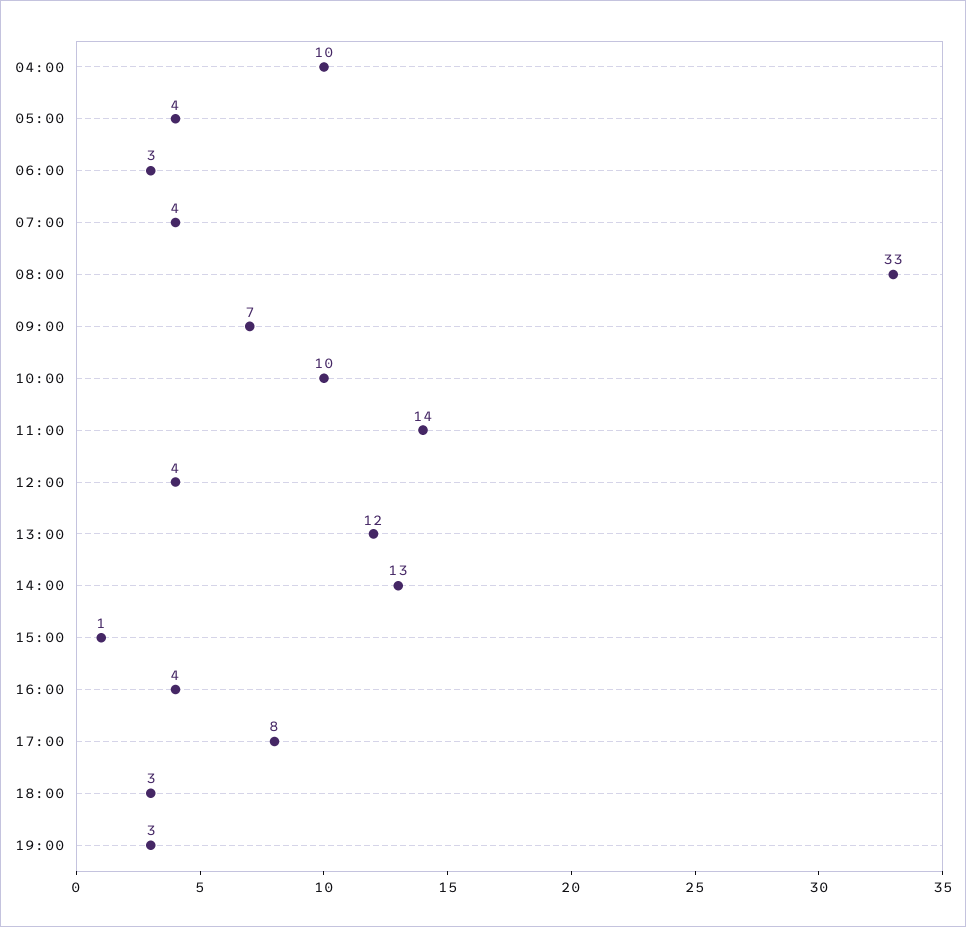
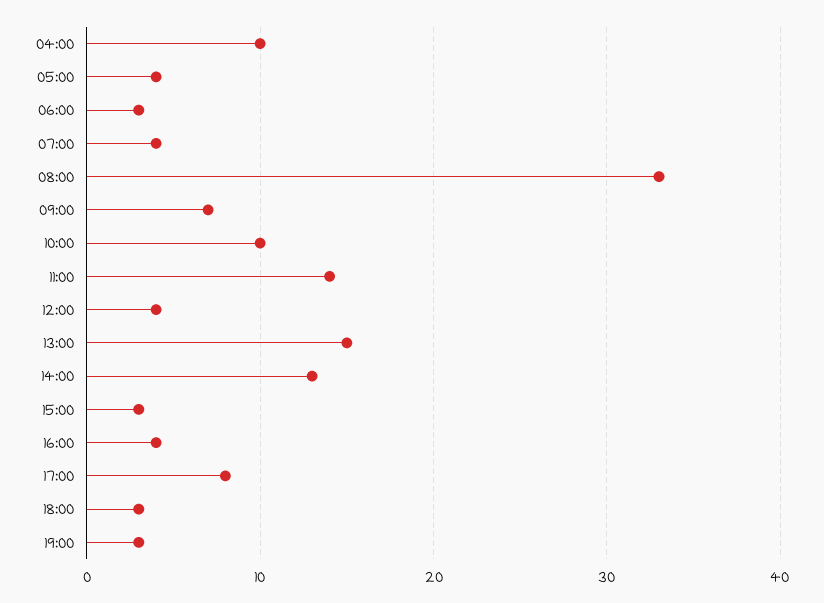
  {
    "04:00": 10,
    "05:00": 4,
    "06:00": 3,
    "07:00": 4,
    "08:00": 33,
    "09:00": 7,
    "10:00": 10,
    "11:00": 14,
    "12:00": 4,
-   "13:00": 12,
+   "13:00": 15,
    "14:00": 13,
-   "15:00": 1,
+   "15:00": 3,
    "16:00": 4,
    "17:00": 8,
    "18:00": 3,
    "19:00": 3
  }

